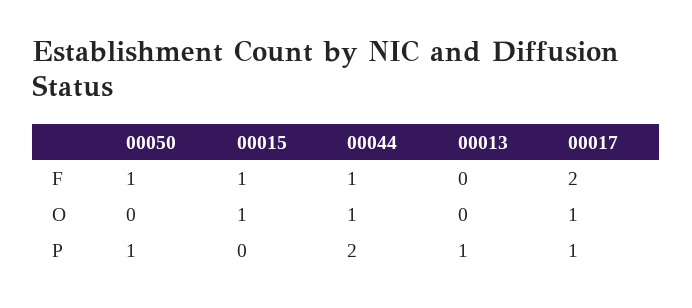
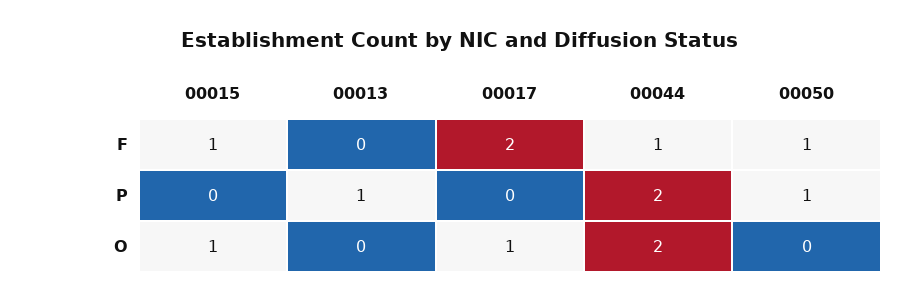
  {
    "00050": {
      "F": 1,
      "O": 0,
      "P": 1
    },
    "00015": {
      "F": 1,
      "O": 1,
      "P": 0
    },
    "00044": {
      "F": 1,
-     "O": 1,
+     "O": 2,
      "P": 2
    },
    "00013": {
      "F": 0,
      "O": 0,
      "P": 1
    },
    "00017": {
      "F": 2,
      "O": 1,
-     "P": 1
+     "P": 0
    }
  }

